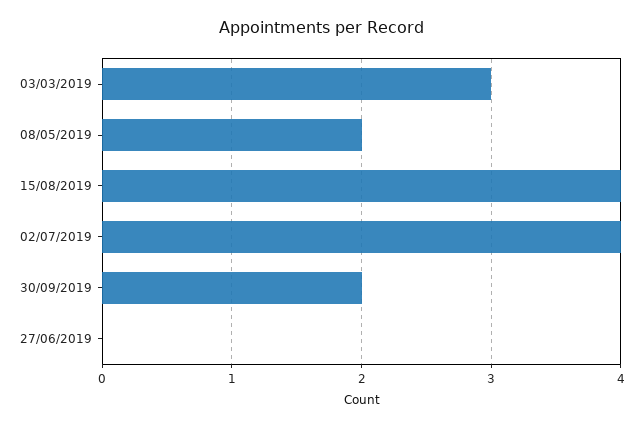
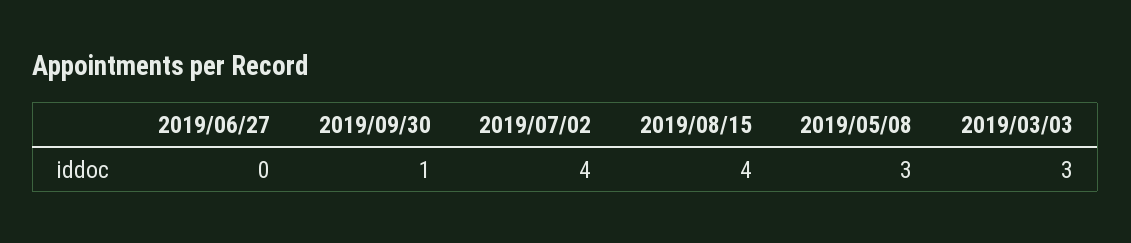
  {
    "03/03/2019": 3,
-   "08/05/2019": 2,
+   "08/05/2019": 3,
    "15/08/2019": 4,
    "02/07/2019": 4,
-   "30/09/2019": 2,
+   "30/09/2019": 1,
    "27/06/2019": 0
  }

